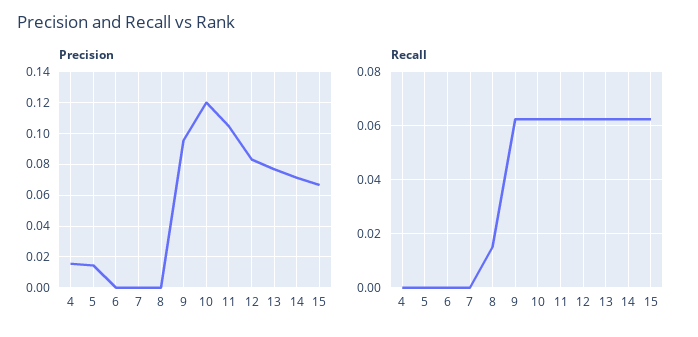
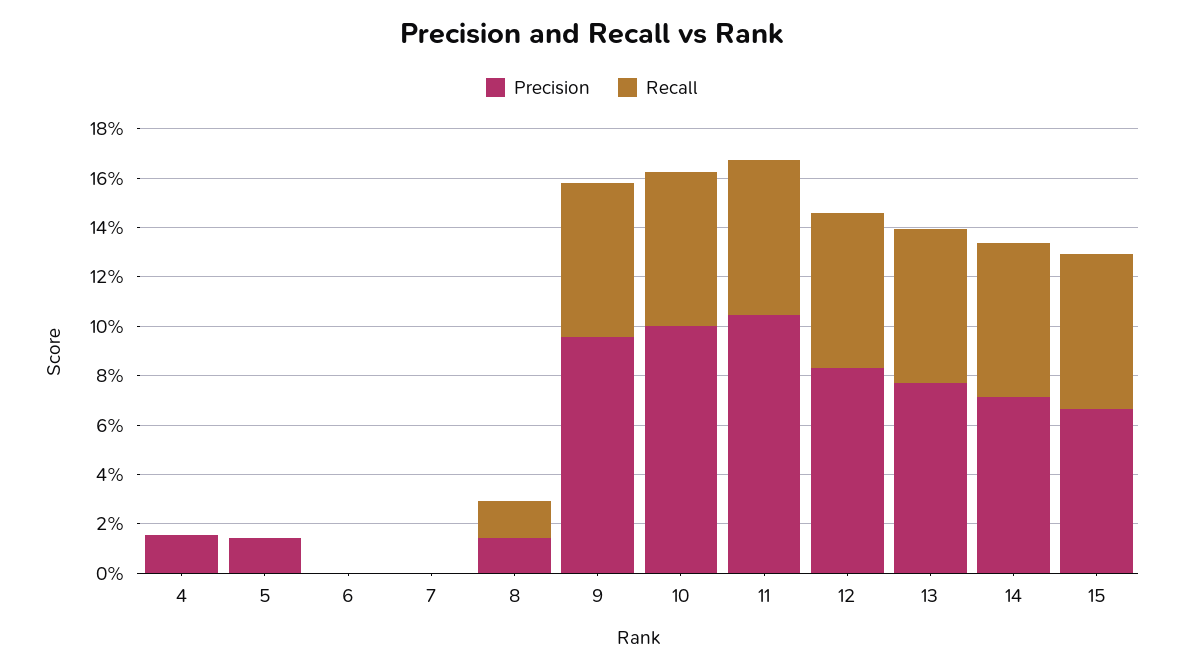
  {
    "Precision": {
      "4": 0.015,
      "5": 0.015,
      "6": 0,
      "7": 0,
-     "8": 0,
+     "8": 0.015,
      "9": 0.095,
-     "10": 0.12,
+     "10": 0.1,
      "11": 0.105,
      "12": 0.085,
      "13": 0.075,
      "14": 0.07,
      "15": 0.065
    },
    "Recall": {
      "4": 0,
      "5": 0,
      "6": 0,
      "7": 0,
      "8": 0.015,
      "9": 0.0625,
      "10": 0.0625,
      "11": 0.0625,
      "12": 0.0625,
      "13": 0.0625,
      "14": 0.0625,
      "15": 0.0625
    }
  }

